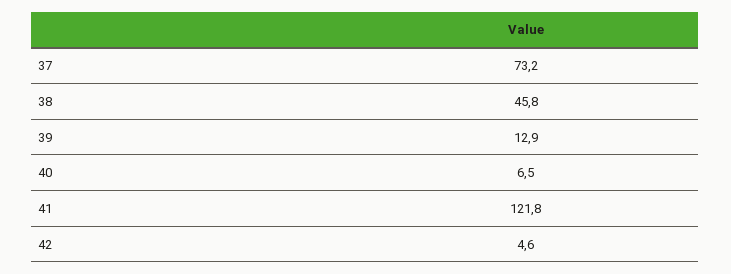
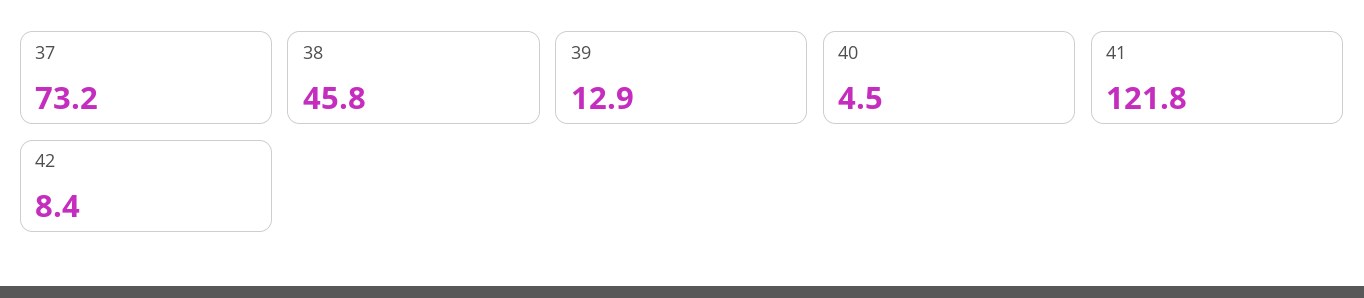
  {
    "37": 73.2,
    "38": 45.8,
    "39": 12.9,
-   "40": 6.5,
+   "40": 4.5,
    "41": 121.8,
-   "42": 4.6
+   "42": 8.4
  }

